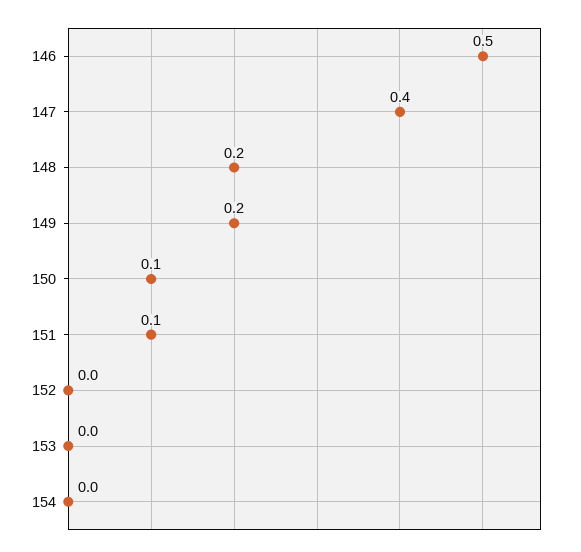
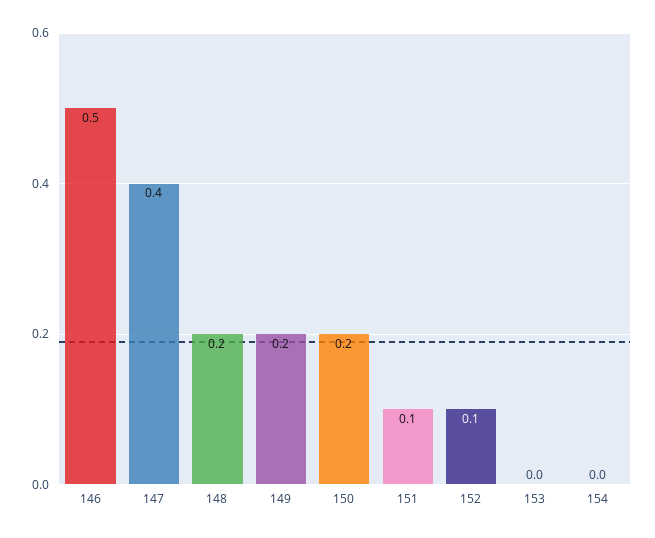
  {
    "146": 0.5,
    "147": 0.4,
    "148": 0.2,
    "149": 0.2,
-   "150": 0.1,
+   "150": 0.2,
    "151": 0.1,
-   "152": 0,
+   "152": 0.1,
    "153": 0,
    "154": 0
  }

